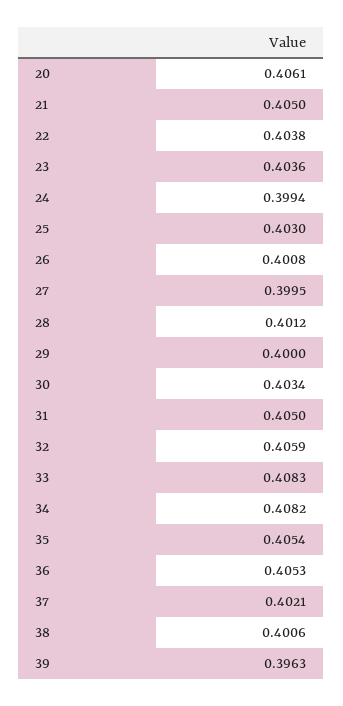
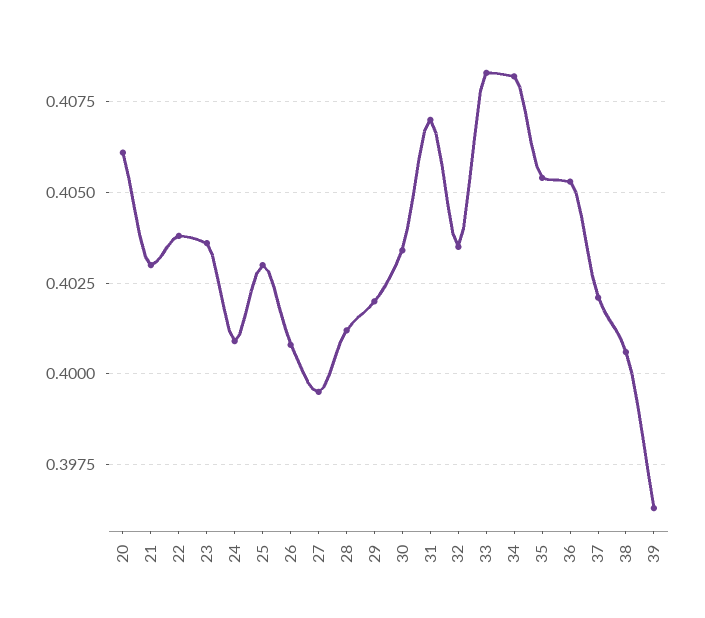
  {
    "20": 0.4061,
-   "21": 0.405,
+   "21": 0.403,
    "22": 0.4038,
    "23": 0.4036,
-   "24": 0.3994,
+   "24": 0.401,
    "25": 0.403,
    "26": 0.4008,
    "27": 0.3995,
    "28": 0.4012,
-   "29": 0.4,
+   "29": 0.402,
    "30": 0.4034,
-   "31": 0.405,
+   "31": 0.407,
-   "32": 0.4059,
+   "32": 0.4035,
    "33": 0.4083,
    "34": 0.4082,
    "35": 0.4054,
    "36": 0.4053,
    "37": 0.4021,
    "38": 0.4006,
    "39": 0.3963
  }

